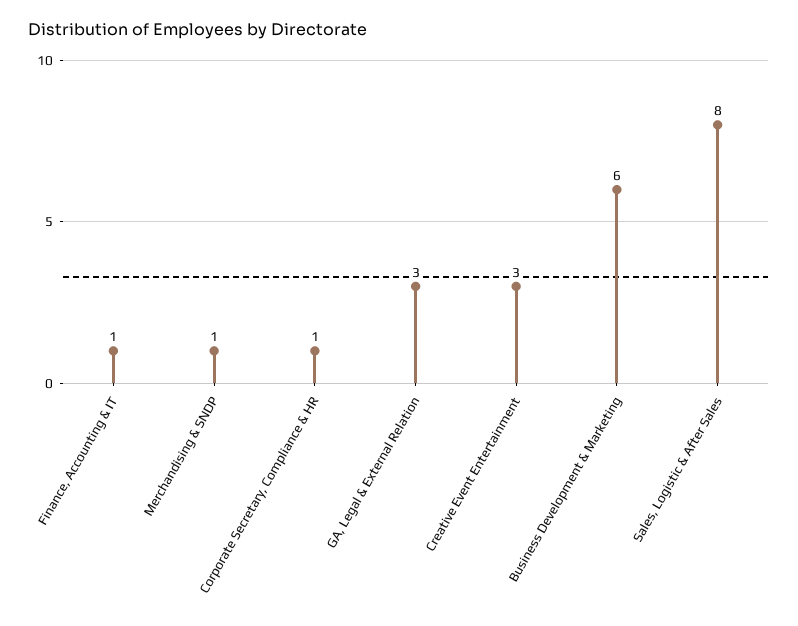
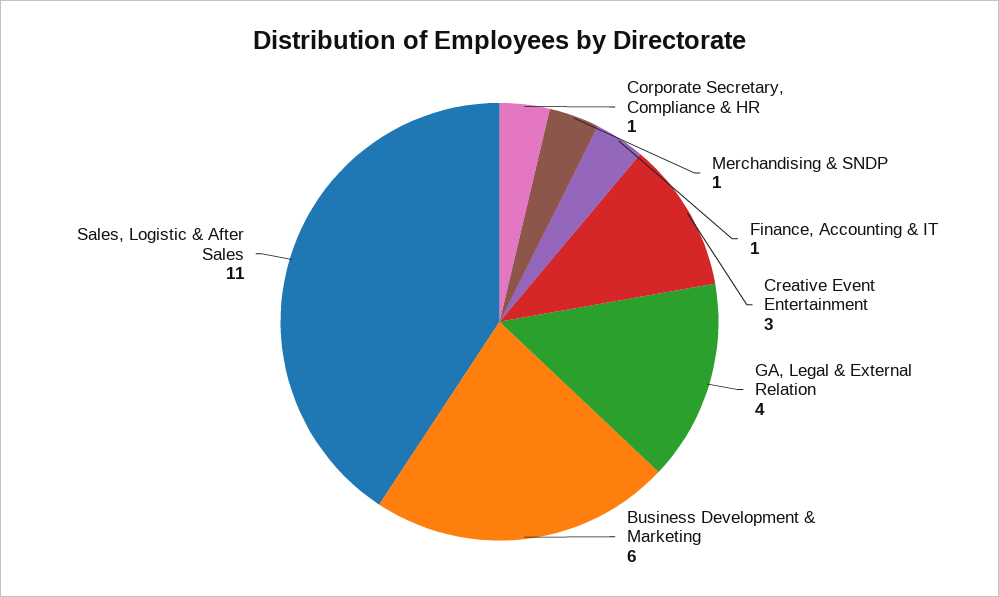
  {
    "Finance, Accounting & IT": 1,
    "Merchandising & SNDP": 1,
    "Corporate Secretary, Compliance & HR": 1,
-   "GA, Legal & External Relation": 3,
+   "GA, Legal & External Relation": 4,
    "Creative Event Entertainment": 3,
    "Business Development & Marketing": 6,
-   "Sales, Logistic & After Sales": 8
+   "Sales, Logistic & After Sales": 11
  }

